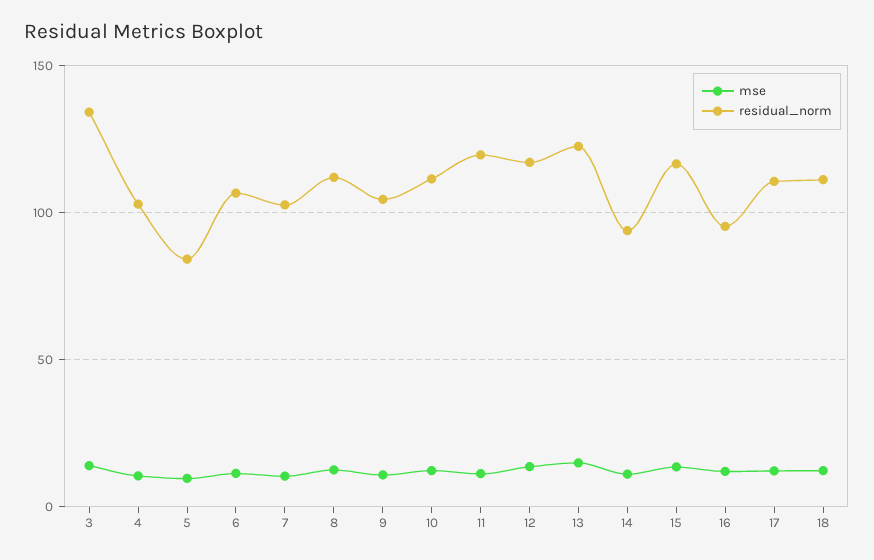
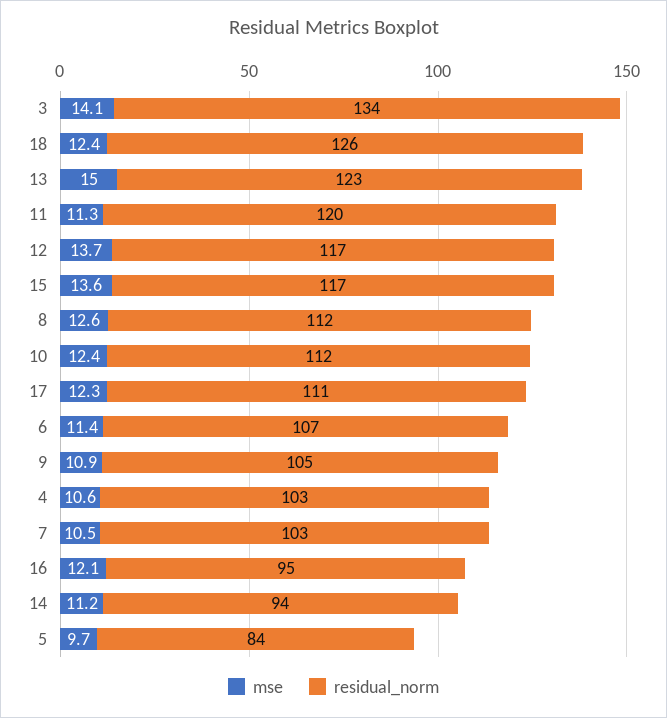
  {
    "mse": {
      "3": 14.1,
      "4": 10.6,
      "5": 9.7,
      "6": 11.4,
      "7": 10.5,
      "8": 12.6,
      "9": 10.9,
      "10": 12.4,
      "11": 11.3,
      "12": 13.7,
      "13": 15,
      "14": 11.2,
      "15": 13.6,
      "16": 12.1,
      "17": 12.3,
      "18": 12.4
    },
    "residual_norm": {
      "3": 134,
      "4": 103,
      "5": 84,
      "6": 107,
      "7": 103,
      "8": 112,
      "9": 105,
      "10": 112,
      "11": 120,
      "12": 117,
      "13": 123,
      "14": 94,
      "15": 117,
      "16": 95,
      "17": 111,
-     "18": 110
+     "18": 126
    }
  }

